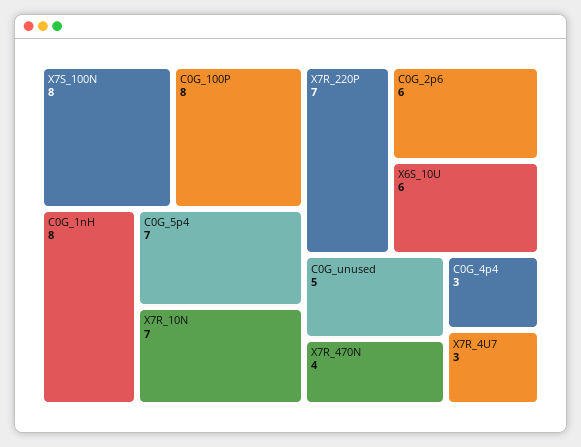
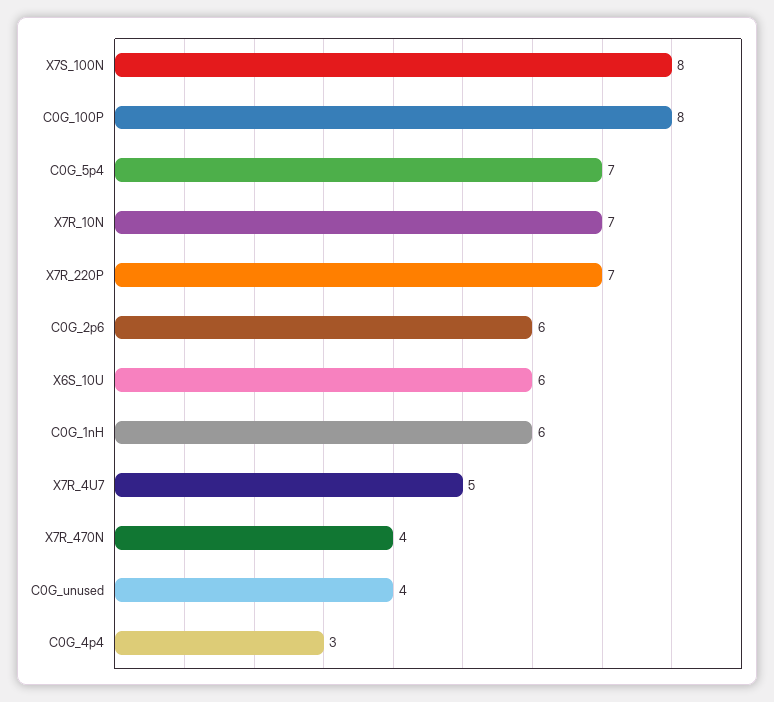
  {
    "X7S_100N": 8,
    "C0G_100P": 8,
-   "C0G_1nH": 8,
+   "C0G_1nH": 6,
    "C0G_5p4": 7,
    "X7R_10N": 7,
    "X7R_220P": 7,
    "C0G_2p6": 6,
    "X6S_10U": 6,
-   "C0G_unused": 5,
+   "C0G_unused": 4,
    "X7R_470N": 4,
    "C0G_4p4": 3,
-   "X7R_4U7": 3
+   "X7R_4U7": 5
  }

